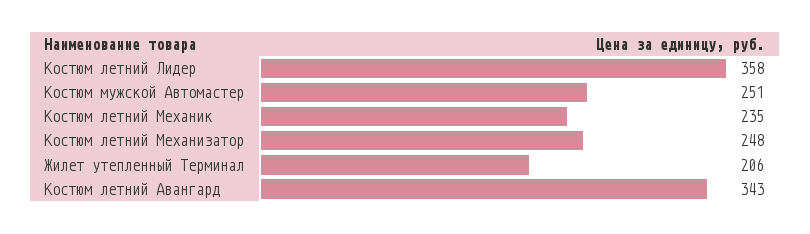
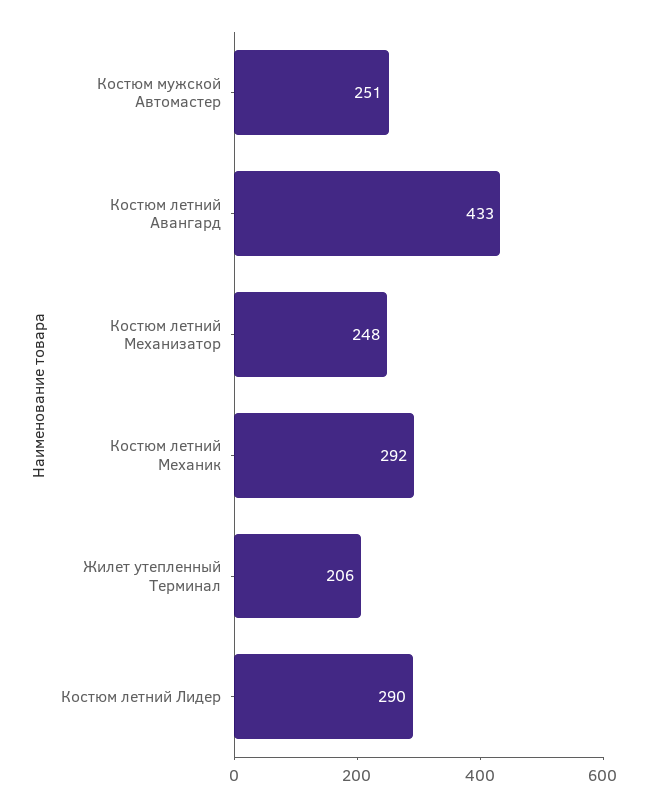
  {
-   "Костюм летний Лидер": 358,
+   "Костюм летний Лидер": 290,
    "Костюм мужской Автомастер": 251,
-   "Костюм летний Механик": 235,
+   "Костюм летний Механик": 292,
    "Костюм летний Механизатор": 248,
    "Жилет утепленный Терминал": 206,
-   "Костюм летний Авангард": 343
+   "Костюм летний Авангард": 433
  }

